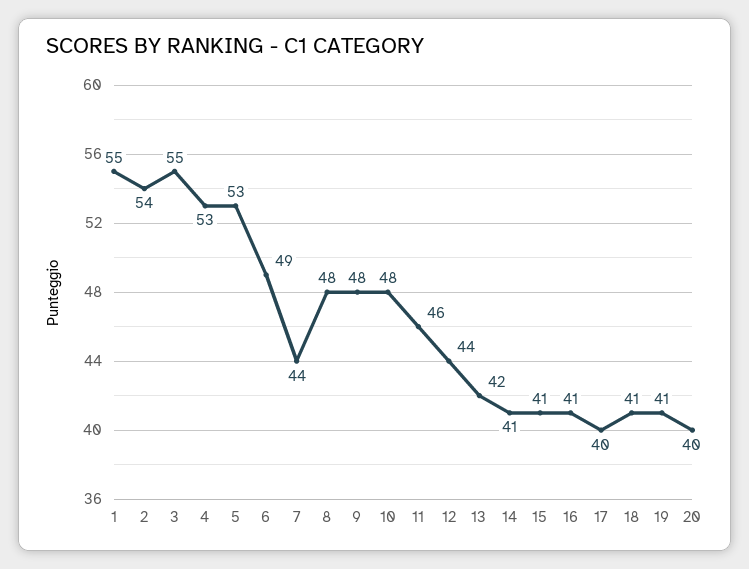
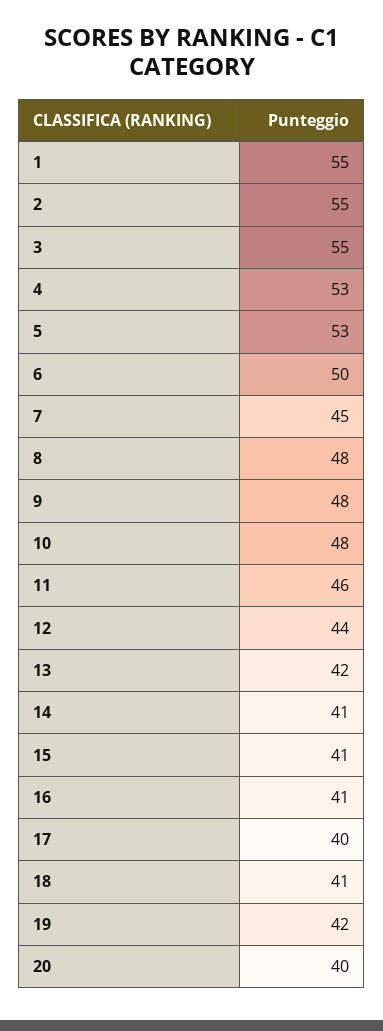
  {
    "1": 55,
-   "2": 54,
+   "2": 55,
    "3": 55,
    "4": 53,
    "5": 53,
-   "6": 49,
+   "6": 50,
-   "7": 44,
+   "7": 45,
    "8": 48,
    "9": 48,
    "10": 48,
    "11": 46,
    "12": 44,
    "13": 42,
    "14": 41,
    "15": 41,
    "16": 41,
    "17": 40,
    "18": 41,
-   "19": 41,
+   "19": 42,
    "20": 40
  }

